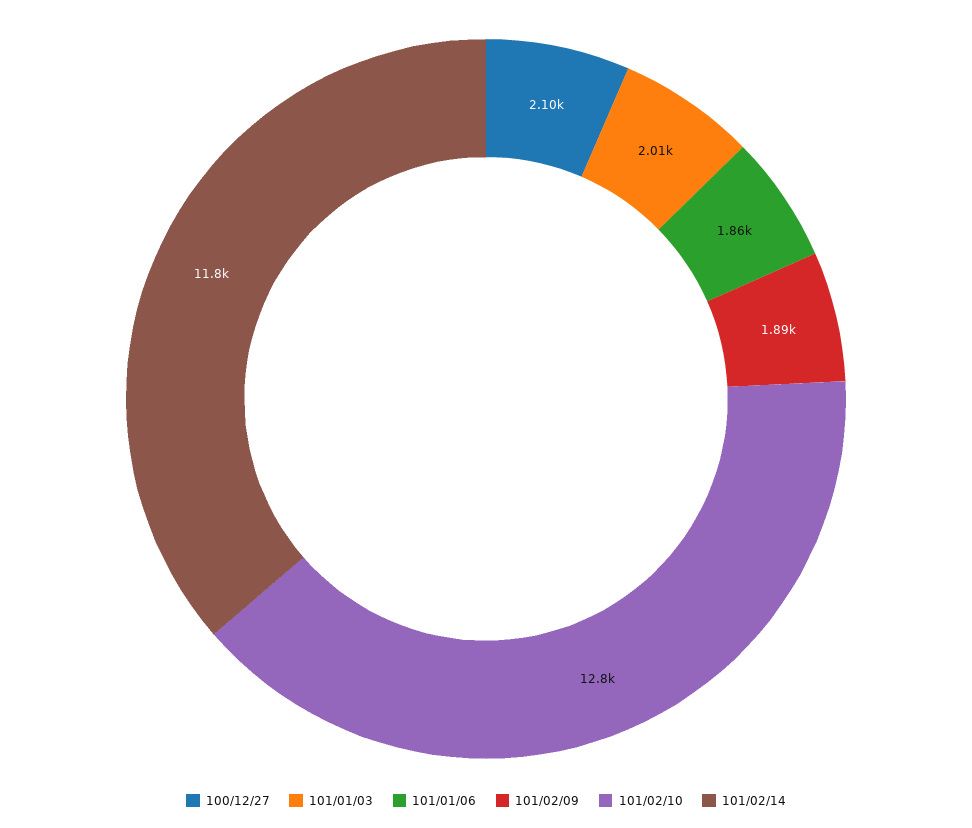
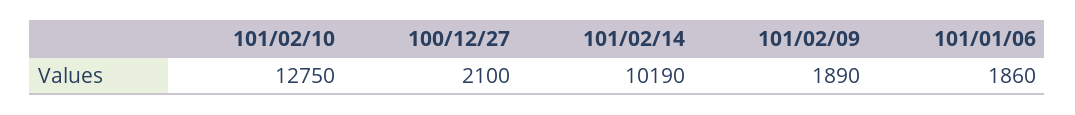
  {
    "100/12/27": 2100,
-   "101/01/03": 2010,
    "101/01/06": 1860,
    "101/02/09": 1890,
    "101/02/10": 12750,
-   "101/02/14": 11800
+   "101/02/14": 10190
  }

